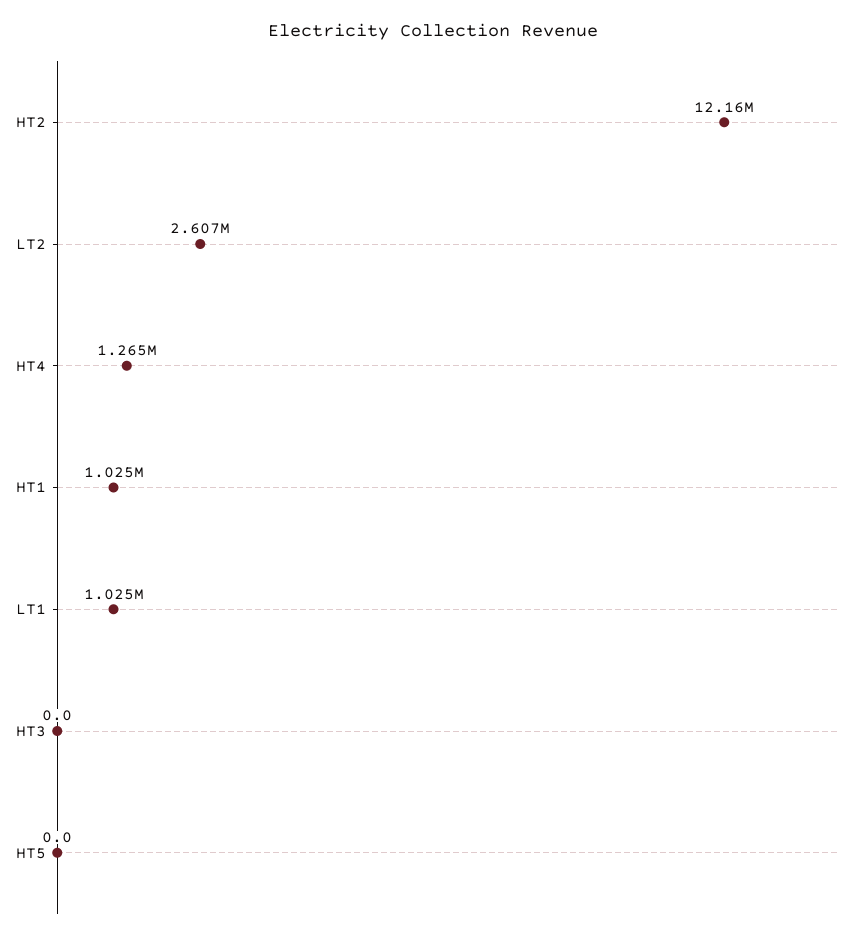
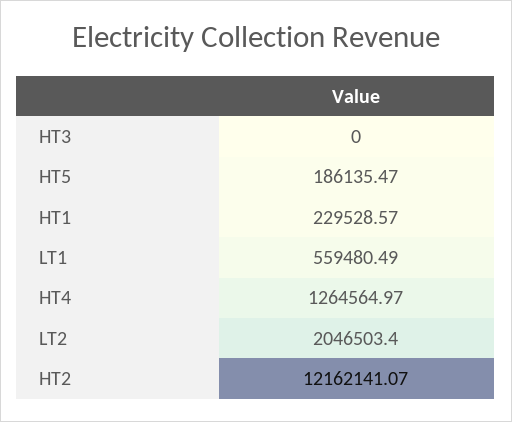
  {
    "HT2": 12162141.07,
-   "LT2": 2607000,
+   "LT2": 2046503.4,
    "HT4": 1264564.97,
-   "HT1": 1025000,
+   "HT1": 229528.57,
-   "LT1": 1025000,
+   "LT1": 559480.49,
    "HT3": 0,
-   "HT5": 0
+   "HT5": 186135.47
  }

